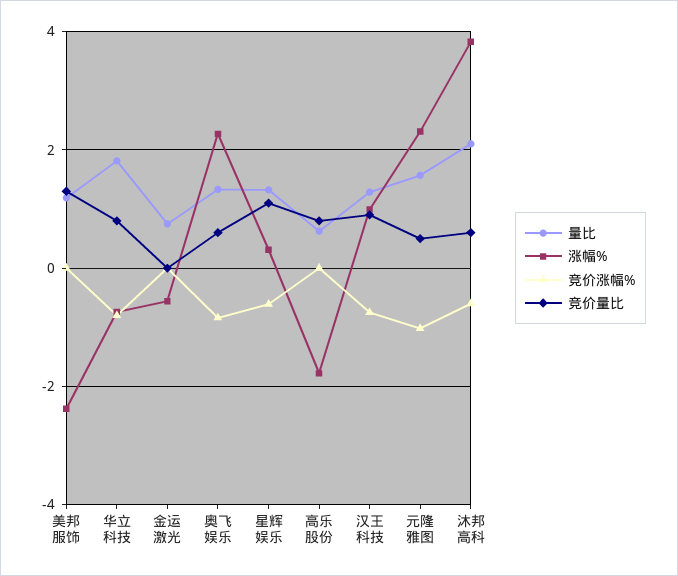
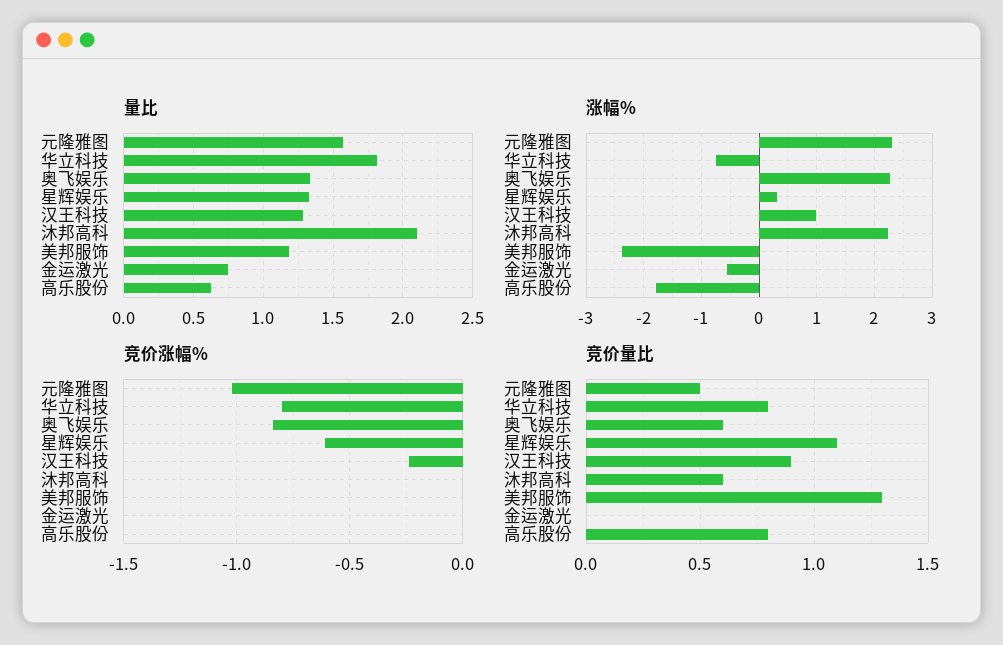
  {
    "量比": {
      "美邦服饰": 1.2,
      "华立科技": 1.8,
      "金运激光": 0.75,
      "奥飞娱乐": 1.35,
      "星辉娱乐": 1.3,
      "高乐股份": 0.65,
      "汉王科技": 1.3,
      "元隆雅图": 1.55,
      "沐邦高科": 2.1
    },
    "涨幅%": {
      "美邦服饰": -2.4,
      "华立科技": -0.8,
      "金运激光": -0.6,
      "奥飞娱乐": 2.2,
      "星辉娱乐": 0.4,
      "高乐股份": -1.8,
      "汉王科技": 1,
      "元隆雅图": 2.4,
-     "沐邦高科": 3.8
+     "沐邦高科": 2.2
    },
    "竞价涨幅%": {
      "美邦服饰": 0,
      "华立科技": -0.8,
      "金运激光": 0,
      "奥飞娱乐": -0.85,
      "星辉娱乐": -0.6,
      "高乐股份": 0,
-     "汉王科技": -0.8,
+     "汉王科技": -0.25,
      "元隆雅图": -1,
-     "沐邦高科": -0.6
+     "沐邦高科": 0
    },
    "竞价量比": {
      "美邦服饰": 1.3,
      "华立科技": 0.8,
      "金运激光": 0,
      "奥飞娱乐": 0.6,
      "星辉娱乐": 1.1,
      "高乐股份": 0.8,
      "汉王科技": 0.9,
      "元隆雅图": 0.5,
      "沐邦高科": 0.6
    }
  }

